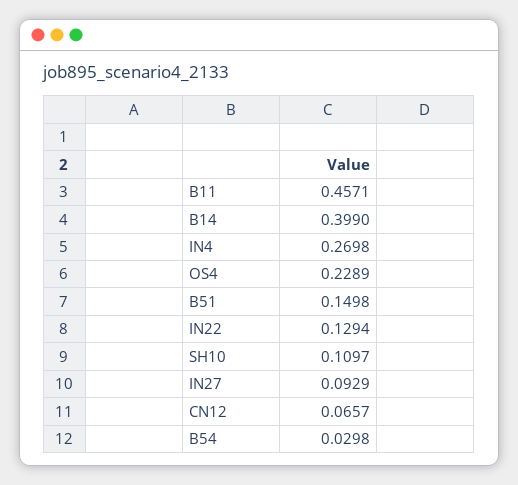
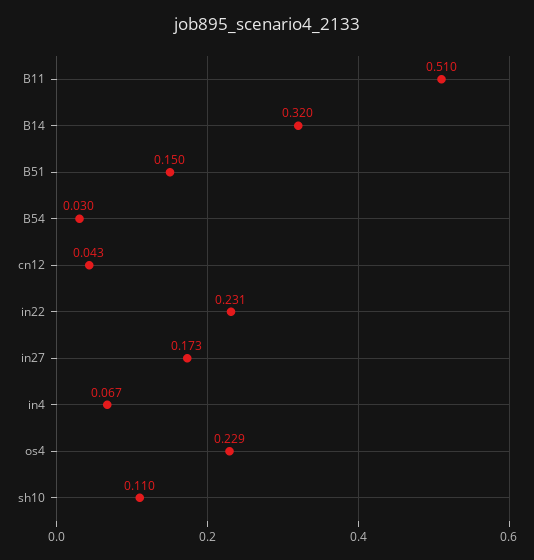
  {
-   "B11": 0.4571,
+   "B11": 0.51,
-   "B14": 0.399,
+   "B14": 0.32,
-   "IN4": 0.2698,
+   "IN4": 0.067,
    "OS4": 0.2289,
    "B51": 0.1498,
-   "IN22": 0.1294,
+   "IN22": 0.231,
    "SH10": 0.1097,
-   "IN27": 0.0929,
+   "IN27": 0.173,
-   "CN12": 0.0657,
+   "CN12": 0.043,
    "B54": 0.0298
  }

